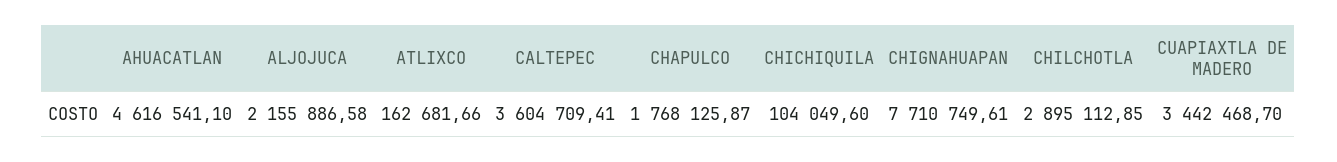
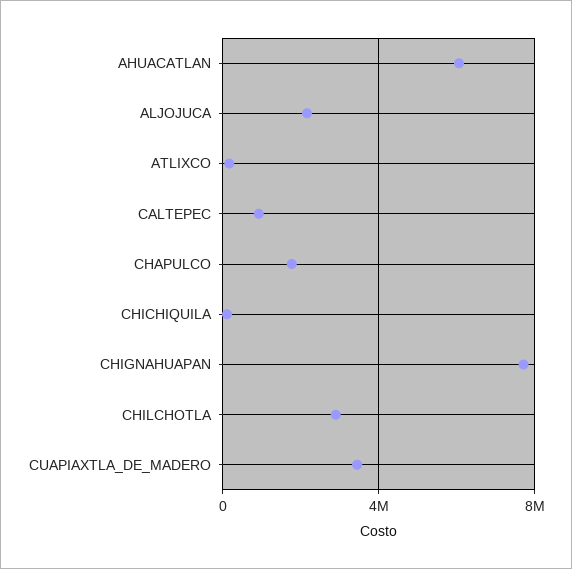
  {
-   "AHUACATLAN": 4616541.1,
+   "AHUACATLAN": 6000000,
    "ALJOJUCA": 2155886.58,
    "ATLIXCO": 162681.66,
-   "CALTEPEC": 3604709.41,
+   "CALTEPEC": 1000000,
    "CHAPULCO": 1768125.87,
    "CHICHIQUILA": 104049.6,
    "CHIGNAHUAPAN": 7710749.61,
    "CHILCHOTLA": 2895112.85,
    "CUAPIAXTLA DE MADERO": 3442468.7
  }

